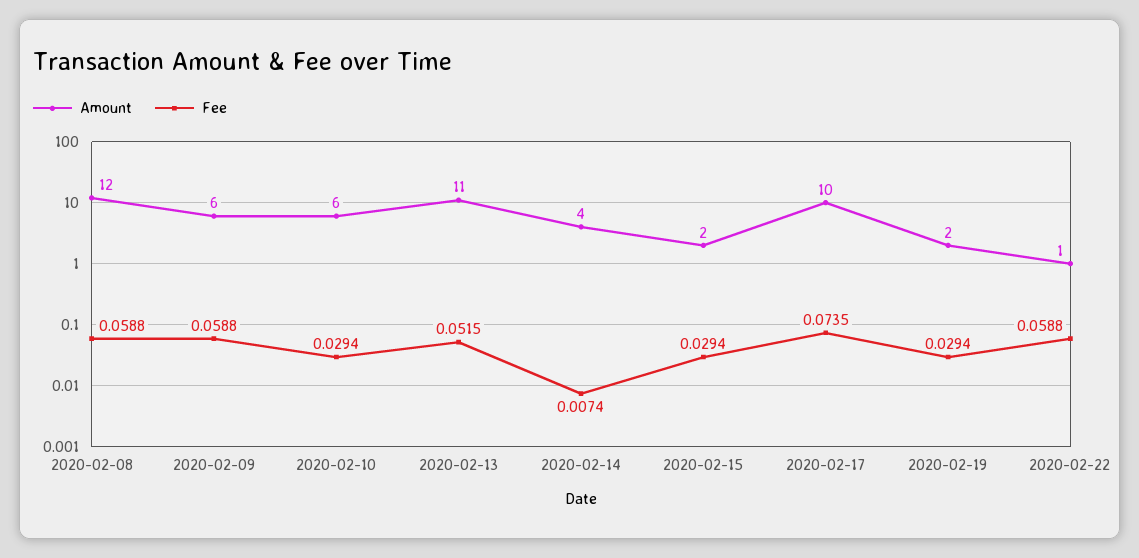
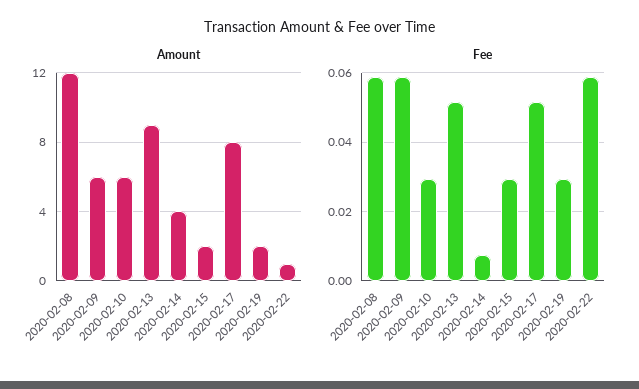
  {
    "Amount": {
      "2020-02-08": 12,
      "2020-02-09": 6,
      "2020-02-10": 6,
-     "2020-02-13": 11,
+     "2020-02-13": 9,
      "2020-02-14": 4,
      "2020-02-15": 2,
-     "2020-02-17": 10,
+     "2020-02-17": 8,
      "2020-02-19": 2,
      "2020-02-22": 1
    },
    "Fee": {
      "2020-02-08": 0.0588,
      "2020-02-09": 0.0588,
      "2020-02-10": 0.0294,
      "2020-02-13": 0.0515,
      "2020-02-14": 0.0074,
      "2020-02-15": 0.0294,
-     "2020-02-17": 0.0735,
+     "2020-02-17": 0.052,
      "2020-02-19": 0.0294,
      "2020-02-22": 0.0588
    }
  }

